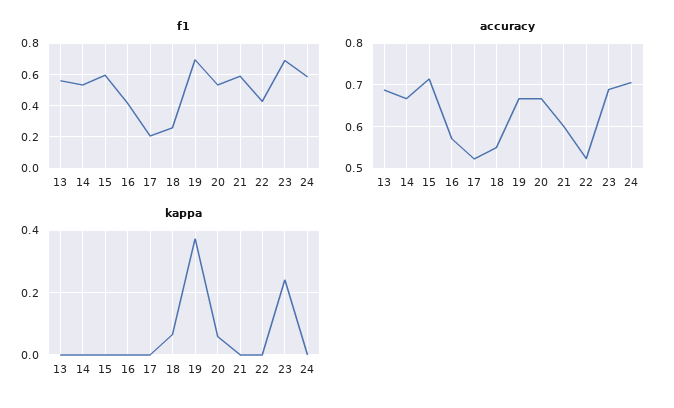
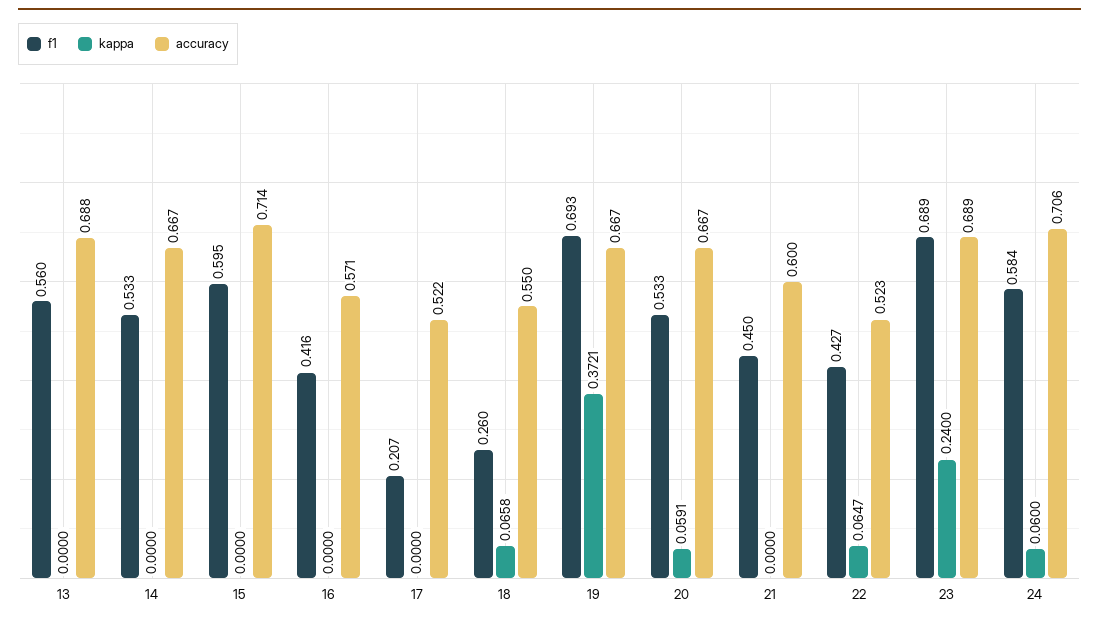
  {
    "f1": {
      "13": 0.56,
      "14": 0.533,
      "15": 0.595,
      "16": 0.416,
      "17": 0.207,
      "18": 0.26,
      "19": 0.693,
      "20": 0.533,
-     "21": 0.6,
+     "21": 0.45,
      "22": 0.427,
      "23": 0.689,
      "24": 0.584
    },
    "accuracy": {
      "13": 0.688,
      "14": 0.667,
      "15": 0.714,
      "16": 0.571,
      "17": 0.522,
      "18": 0.55,
      "19": 0.667,
      "20": 0.667,
      "21": 0.6,
      "22": 0.523,
      "23": 0.689,
      "24": 0.706
    },
    "kappa": {
      "13": 0,
      "14": 0,
      "15": 0,
      "16": 0,
      "17": 0,
      "18": 0.0658,
      "19": 0.3721,
      "20": 0.0591,
      "21": 0,
-     "22": 0,
+     "22": 0.0647,
      "23": 0.24,
-     "24": 0
+     "24": 0.06
    }
  }

